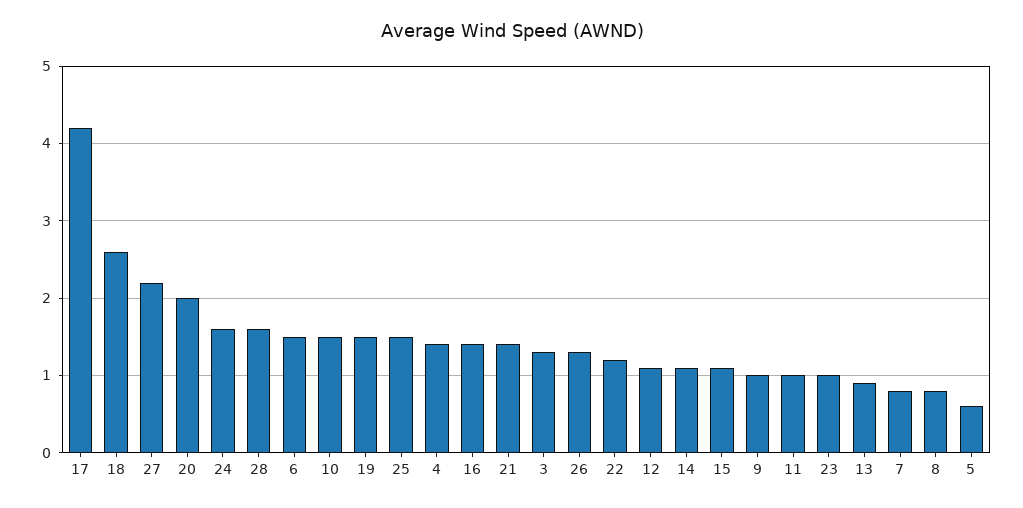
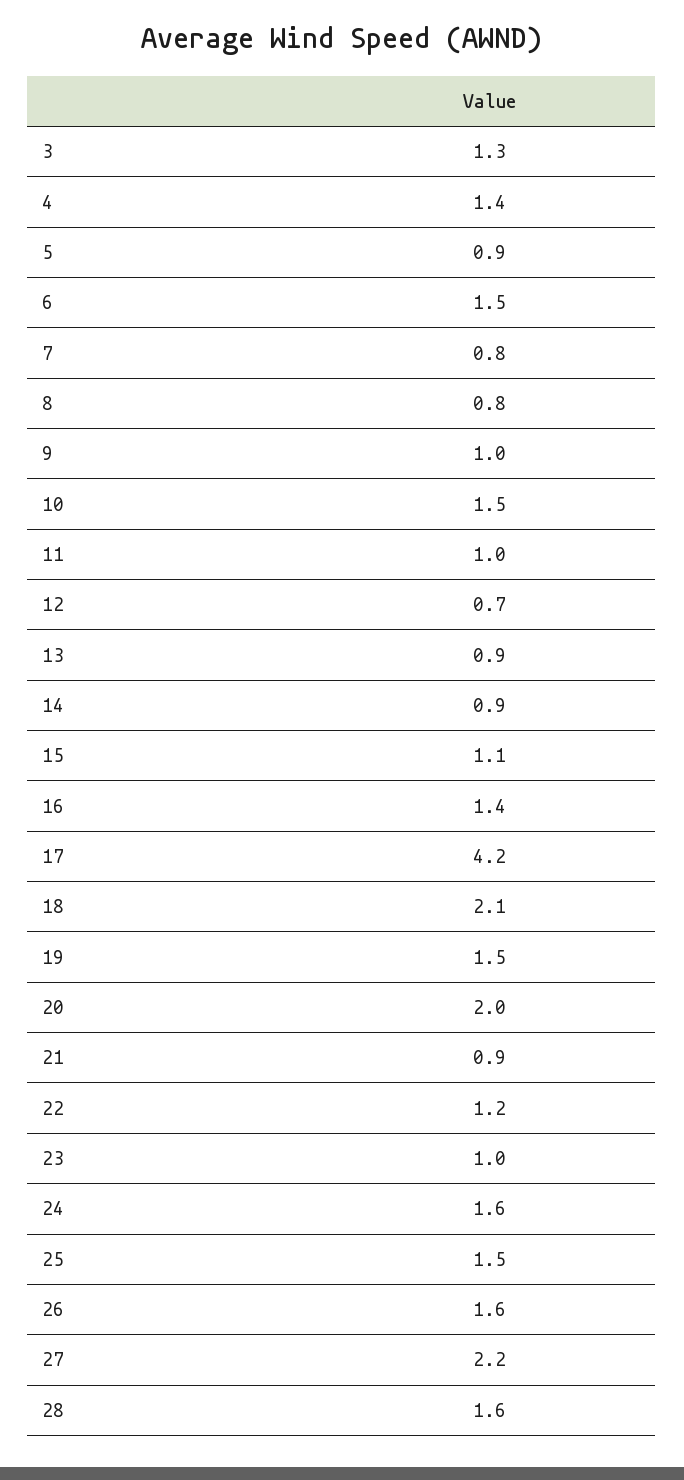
  {
    "17": 4.2,
-   "18": 2.6,
+   "18": 2.1,
    "27": 2.2,
    "20": 2,
    "24": 1.6,
    "28": 1.6,
    "6": 1.5,
    "10": 1.5,
    "19": 1.5,
    "25": 1.5,
    "4": 1.4,
    "16": 1.4,
-   "21": 1.4,
+   "21": 0.9,
    "3": 1.3,
-   "26": 1.3,
+   "26": 1.6,
    "22": 1.2,
-   "12": 1.1,
+   "12": 0.7,
-   "14": 1.1,
+   "14": 0.9,
    "15": 1.1,
    "9": 1,
    "11": 1,
    "23": 1,
    "13": 0.9,
    "7": 0.8,
    "8": 0.8,
-   "5": 0.6
+   "5": 0.9
  }

